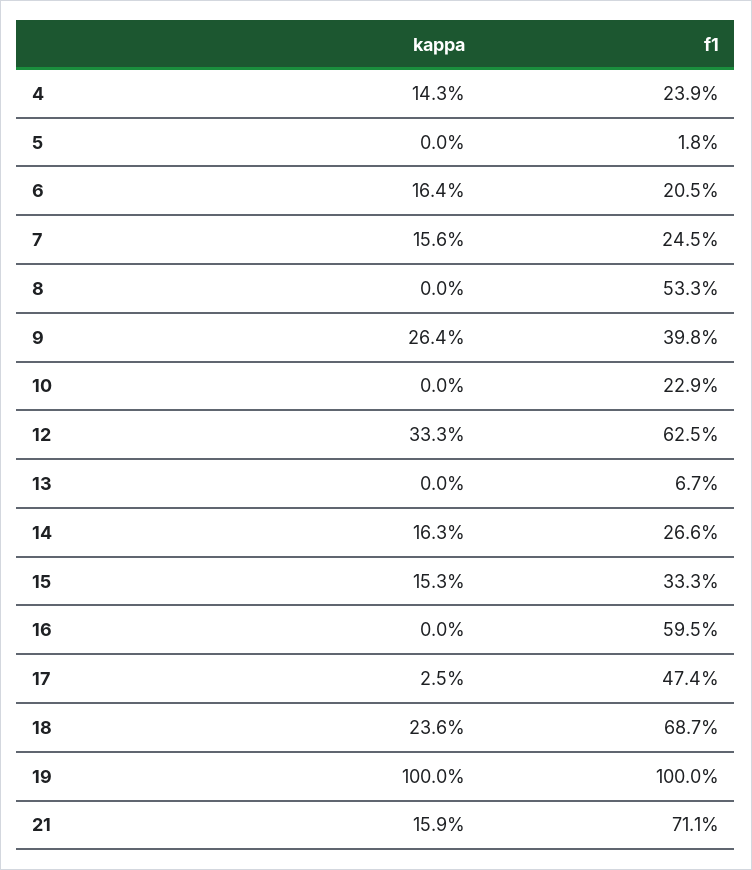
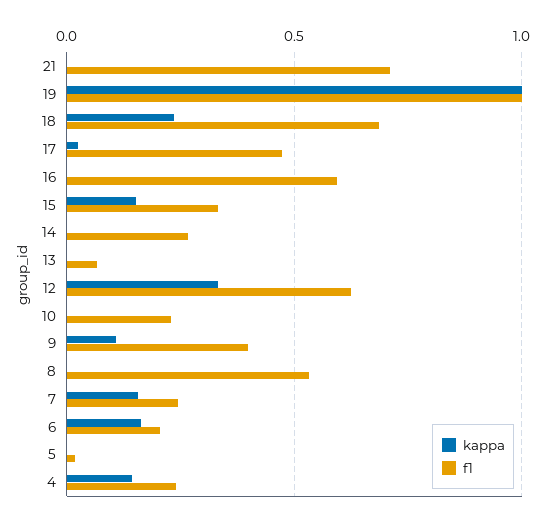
  {
    "kappa": {
      "4": 0.143,
      "5": 0,
      "6": 0.164,
      "7": 0.156,
      "8": 0,
-     "9": 0.264,
+     "9": 0.1,
      "10": 0,
      "12": 0.333,
      "13": 0,
-     "14": 0.163,
+     "14": 0,
      "15": 0.153,
      "16": 0,
      "17": 0.025,
      "18": 0.236,
      "19": 1,
-     "21": 0.159
+     "21": 0
    },
    "f1": {
      "4": 0.239,
      "5": 0.018,
      "6": 0.205,
      "7": 0.245,
      "8": 0.533,
      "9": 0.398,
      "10": 0.229,
      "12": 0.625,
      "13": 0.067,
      "14": 0.266,
      "15": 0.333,
      "16": 0.595,
      "17": 0.474,
      "18": 0.687,
      "19": 1,
      "21": 0.711
    }
  }

